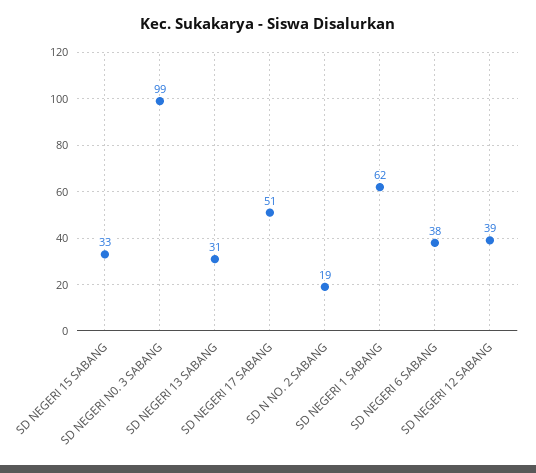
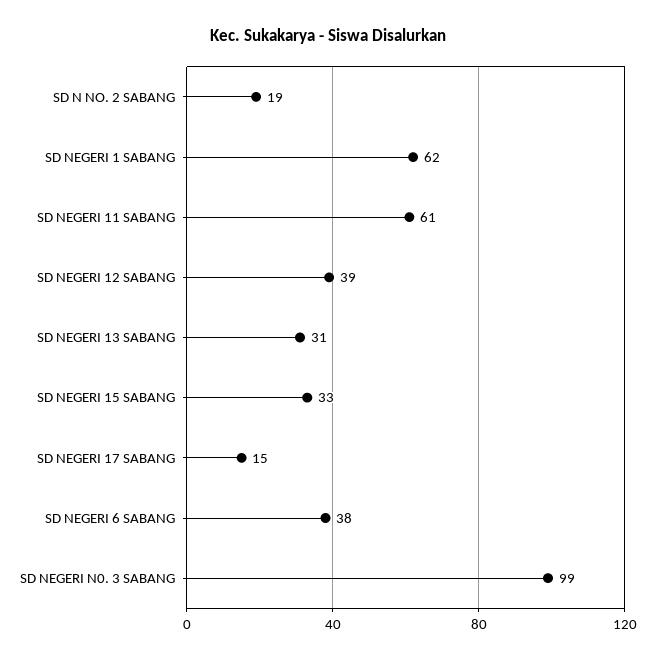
  {
    "SD NEGERI 15 SABANG": 33,
    "SD NEGERI N0. 3 SABANG": 99,
    "SD NEGERI 13 SABANG": 31,
-   "SD NEGERI 17 SABANG": 51,
+   "SD NEGERI 17 SABANG": 15,
    "SD N NO. 2 SABANG": 19,
    "SD NEGERI 1 SABANG": 62,
    "SD NEGERI 6 SABANG": 38,
-   "SD NEGERI 12 SABANG": 39
+   "SD NEGERI 12 SABANG": 39,
+   "SD NEGERI 11 SABANG": 61
  }

